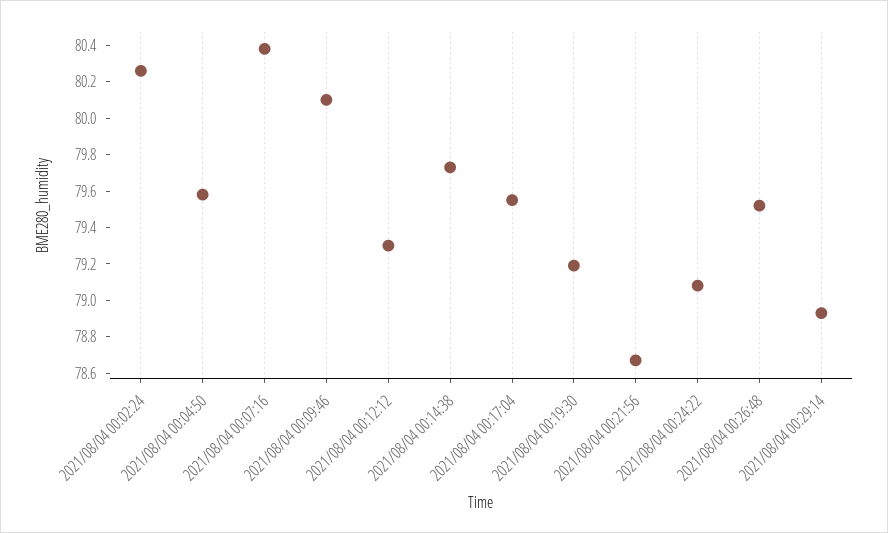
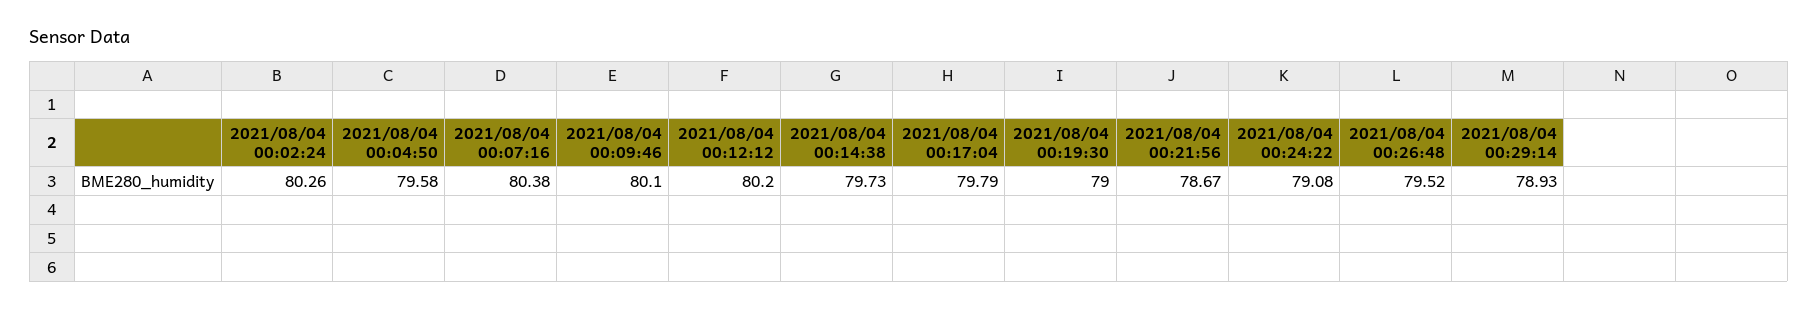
  {
    "2021/08/04 00:02:24": 80.26,
    "2021/08/04 00:04:50": 79.58,
    "2021/08/04 00:07:16": 80.38,
    "2021/08/04 00:09:46": 80.1,
-   "2021/08/04 00:12:12": 79.3,
+   "2021/08/04 00:12:12": 80.2,
    "2021/08/04 00:14:38": 79.73,
-   "2021/08/04 00:17:04": 79.55,
+   "2021/08/04 00:17:04": 79.79,
-   "2021/08/04 00:19:30": 79.2,
+   "2021/08/04 00:19:30": 79,
    "2021/08/04 00:21:56": 78.67,
    "2021/08/04 00:24:22": 79.08,
    "2021/08/04 00:26:48": 79.52,
    "2021/08/04 00:29:14": 78.93
  }

